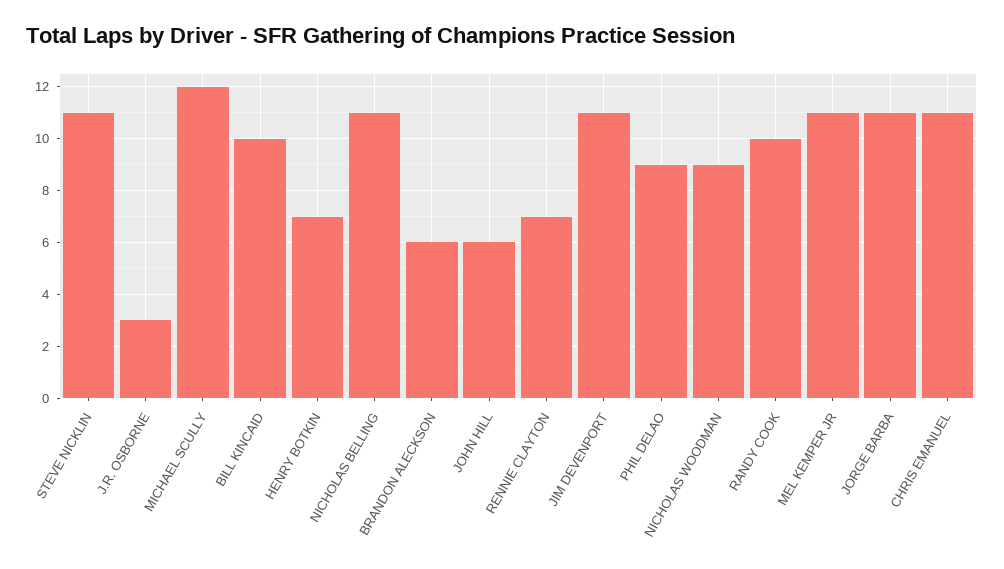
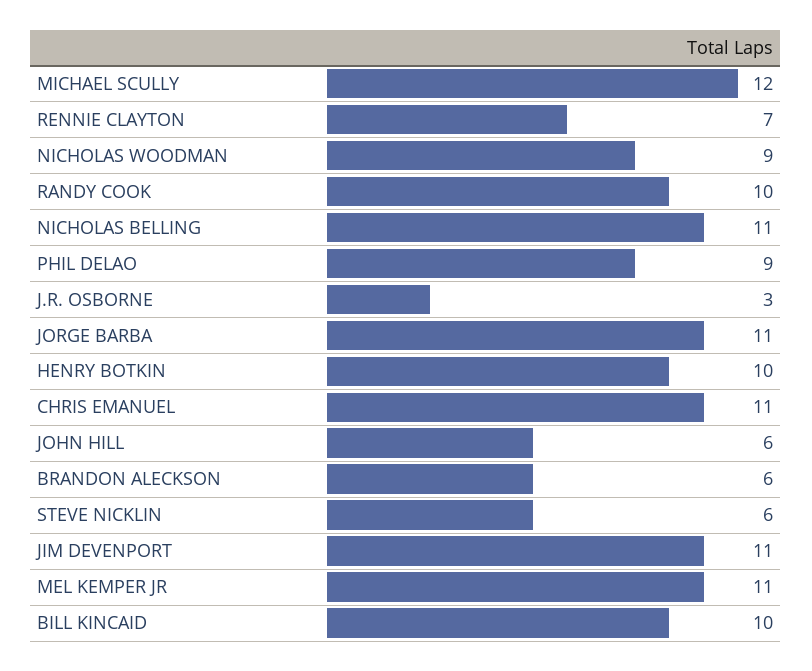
  {
-   "STEVE NICKLIN": 11,
+   "STEVE NICKLIN": 6,
    "J.R. OSBORNE": 3,
    "MICHAEL SCULLY": 12,
    "BILL KINCAID": 10,
-   "HENRY BOTKIN": 7,
+   "HENRY BOTKIN": 10,
    "NICHOLAS BELLING": 11,
    "BRANDON ALECKSON": 6,
    "JOHN HILL": 6,
    "RENNIE CLAYTON": 7,
    "JIM DEVENPORT": 11,
    "PHIL DELAO": 9,
    "NICHOLAS WOODMAN": 9,
    "RANDY COOK": 10,
    "MEL KEMPER JR": 11,
    "JORGE BARBA": 11,
    "CHRIS EMANUEL": 11
  }

